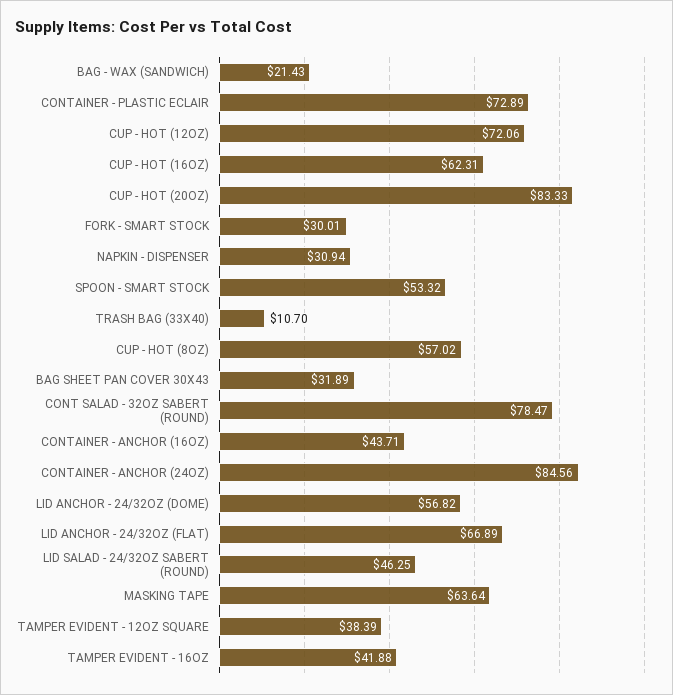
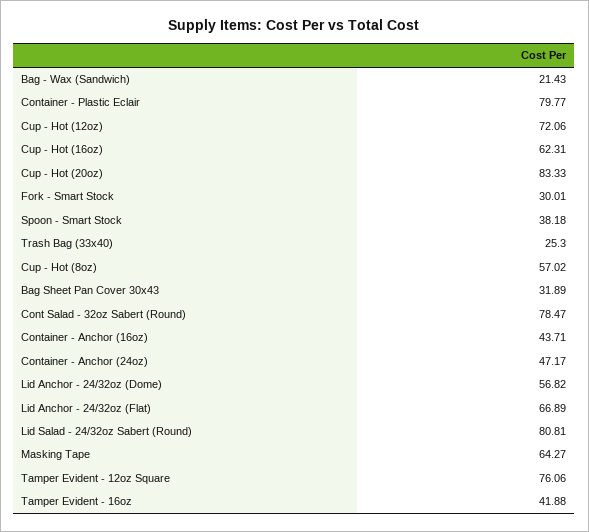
  {
    "BAG - WAX (SANDWICH)": 21.43,
-   "CONTAINER - PLASTIC ECLAIR": 72.89,
+   "CONTAINER - PLASTIC ECLAIR": 79.77,
    "CUP - HOT (12OZ)": 72.06,
    "CUP - HOT (16OZ)": 62.31,
    "CUP - HOT (20OZ)": 83.33,
    "FORK - SMART STOCK": 30.01,
-   "NAPKIN - DISPENSER": 30.94,
-   "SPOON - SMART STOCK": 53.32,
+   "SPOON - SMART STOCK": 38.18,
-   "TRASH BAG (33X40)": 10.7,
+   "TRASH BAG (33X40)": 25.3,
    "CUP - HOT (8OZ)": 57.02,
    "BAG SHEET PAN COVER 30X43": 31.89,
    "CONT SALAD - 32OZ SABERT (ROUND)": 78.47,
    "CONTAINER - ANCHOR (16OZ)": 43.71,
-   "CONTAINER - ANCHOR (24OZ)": 84.56,
+   "CONTAINER - ANCHOR (24OZ)": 47.17,
    "LID ANCHOR - 24/32OZ (DOME)": 56.82,
    "LID ANCHOR - 24/32OZ (FLAT)": 66.89,
-   "LID SALAD - 24/32OZ SABERT (ROUND)": 46.25,
+   "LID SALAD - 24/32OZ SABERT (ROUND)": 80.81,
-   "MASKING TAPE": 63.64,
+   "MASKING TAPE": 64.27,
-   "TAMPER EVIDENT - 12OZ SQUARE": 38.39,
+   "TAMPER EVIDENT - 12OZ SQUARE": 76.06,
    "TAMPER EVIDENT - 16OZ": 41.88
  }

